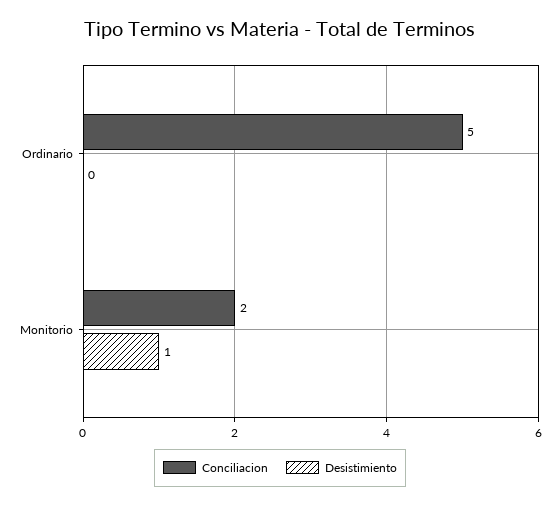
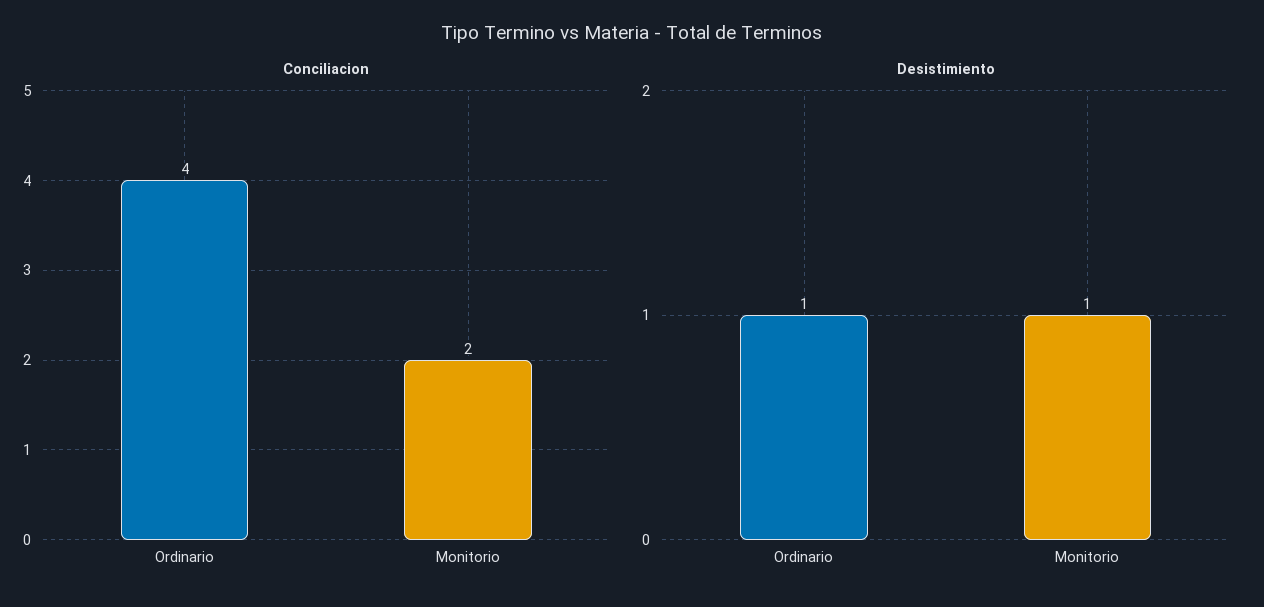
  {
    "Conciliacion": {
-     "Ordinario": 5,
+     "Ordinario": 4,
      "Monitorio": 2
    },
    "Desistimiento": {
-     "Ordinario": 0,
+     "Ordinario": 1,
      "Monitorio": 1
    }
  }

